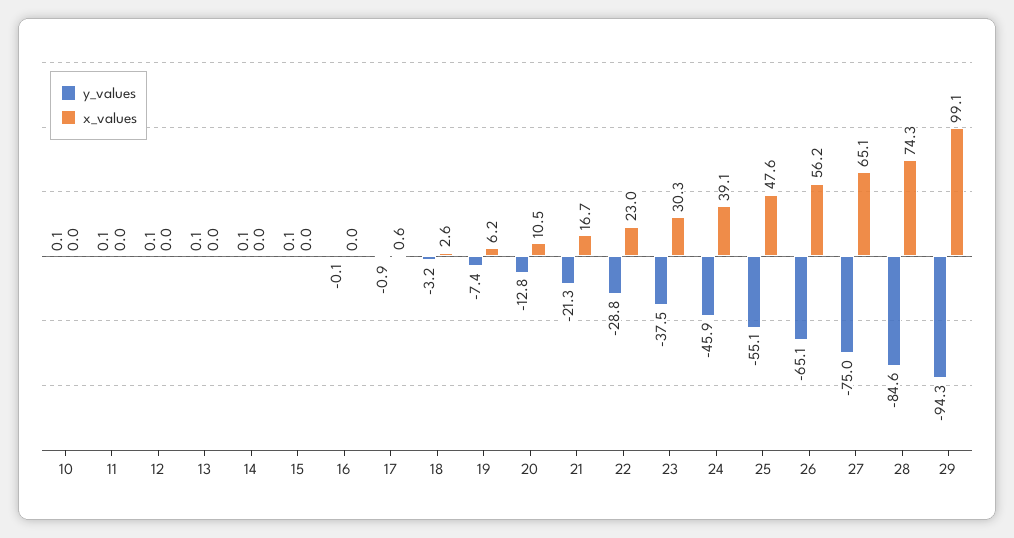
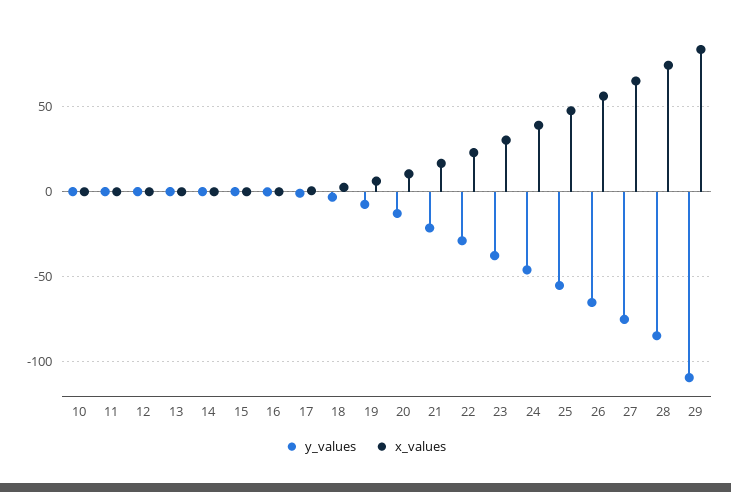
  {
    "y_values": {
      "10": 0.1,
      "11": 0.1,
      "12": 0.1,
      "13": 0.1,
      "14": 0.1,
      "15": 0.1,
      "16": -0.1,
      "17": -0.9,
      "18": -3.2,
      "19": -7.4,
      "20": -12.8,
      "21": -21.3,
      "22": -28.8,
      "23": -37.5,
      "24": -45.9,
      "25": -55.1,
      "26": -65.1,
      "27": -75,
      "28": -84.6,
-     "29": -94.3
+     "29": -110
    },
    "x_values": {
      "10": 0,
      "11": 0,
      "12": 0,
      "13": 0,
      "14": 0,
      "15": 0,
      "16": 0,
      "17": 0.6,
      "18": 2.6,
      "19": 6.2,
      "20": 10.5,
      "21": 16.7,
      "22": 23,
      "23": 30.3,
      "24": 39.1,
      "25": 47.6,
      "26": 56.2,
      "27": 65.1,
      "28": 74.3,
-     "29": 99.1
+     "29": 85
    }
  }

